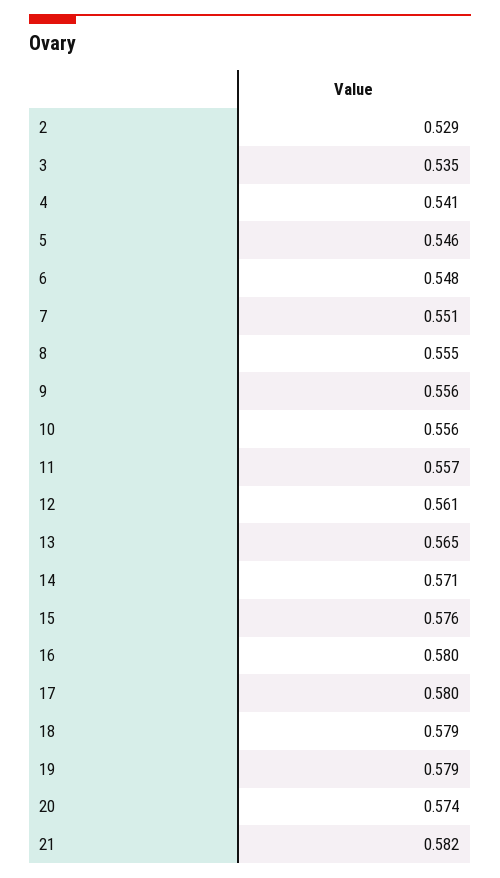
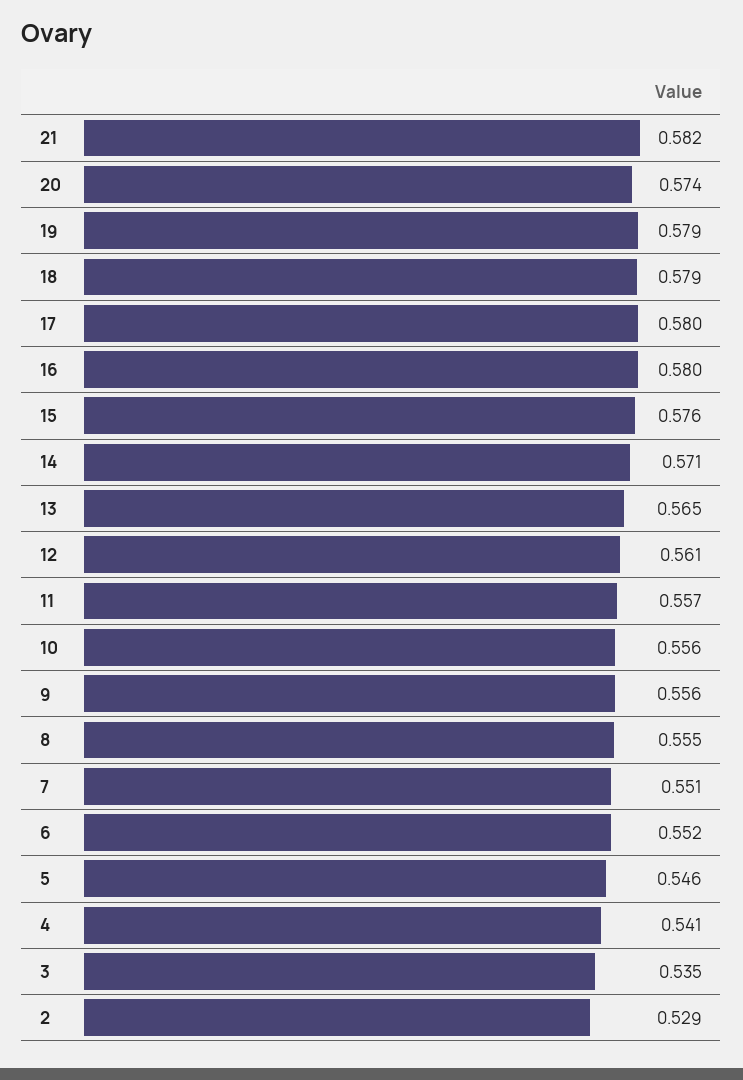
  {
    "2": 0.529,
    "3": 0.535,
    "4": 0.541,
    "5": 0.546,
-   "6": 0.548,
+   "6": 0.552,
    "7": 0.551,
    "8": 0.555,
    "9": 0.556,
    "10": 0.556,
    "11": 0.557,
    "12": 0.561,
    "13": 0.565,
    "14": 0.571,
    "15": 0.576,
    "16": 0.58,
    "17": 0.58,
    "18": 0.579,
    "19": 0.579,
    "20": 0.574,
    "21": 0.582
  }

